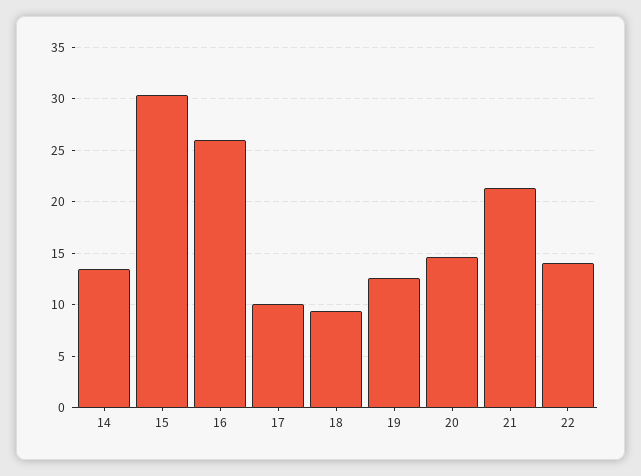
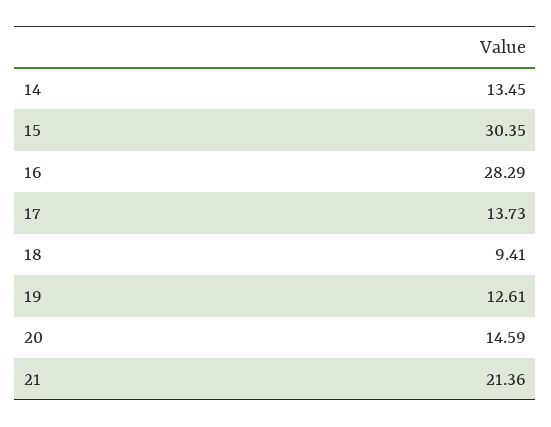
  {
    "14": 13.45,
    "15": 30.35,
-   "16": 26,
+   "16": 28.29,
-   "17": 10,
+   "17": 13.73,
    "18": 9.41,
    "19": 12.61,
    "20": 14.59,
-   "21": 21.36,
+   "21": 21.36
-   "22": 14
  }

